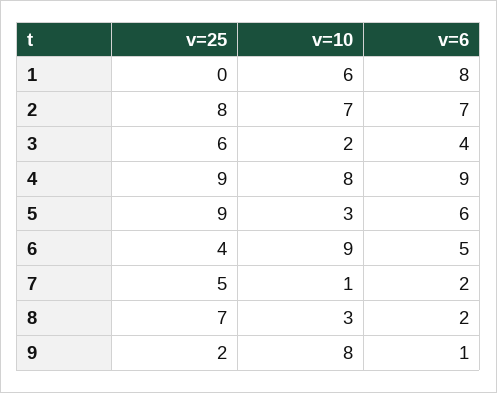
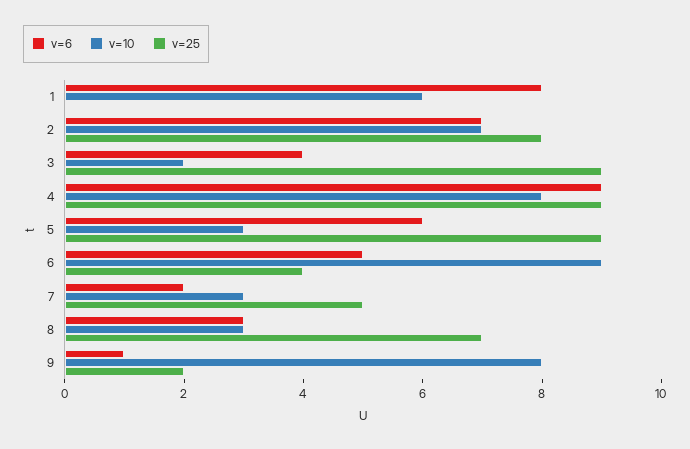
  {
    "v=25": {
      "1": 0,
      "2": 8,
-     "3": 6,
+     "3": 9,
      "4": 9,
      "5": 9,
      "6": 4,
      "7": 5,
      "8": 7,
      "9": 2
    },
    "v=10": {
      "1": 6,
      "2": 7,
      "3": 2,
      "4": 8,
      "5": 3,
      "6": 9,
-     "7": 1,
+     "7": 3,
      "8": 3,
      "9": 8
    },
    "v=6": {
      "1": 8,
      "2": 7,
      "3": 4,
      "4": 9,
      "5": 6,
      "6": 5,
      "7": 2,
-     "8": 2,
+     "8": 3,
      "9": 1
    }
  }

